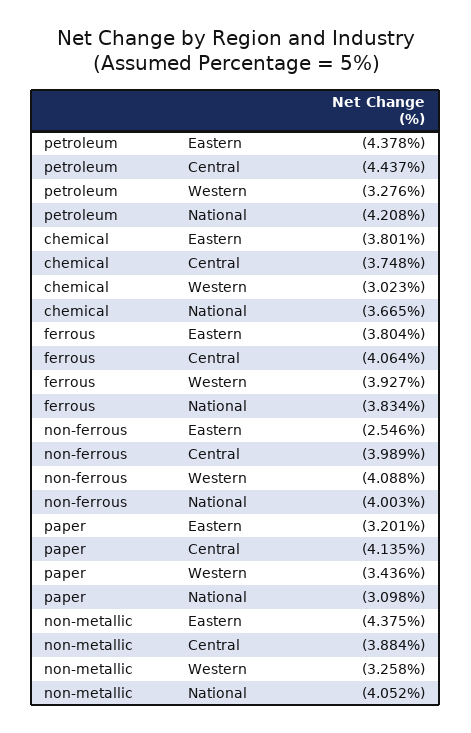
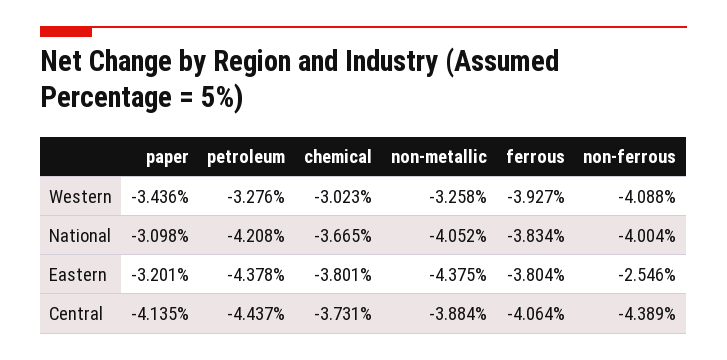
  {
    "petroleum": {
      "Eastern": -4.378,
      "Central": -4.437,
      "Western": -3.276,
      "National": -4.208
    },
    "chemical": {
      "Eastern": -3.801,
-     "Central": -3.748,
+     "Central": -3.731,
      "Western": -3.023,
      "National": -3.665
    },
    "ferrous": {
      "Eastern": -3.804,
      "Central": -4.064,
      "Western": -3.927,
      "National": -3.834
    },
    "non-ferrous": {
      "Eastern": -2.546,
-     "Central": -3.989,
+     "Central": -4.389,
      "Western": -4.088,
-     "National": -4.003
+     "National": -4.004
    },
    "paper": {
      "Eastern": -3.201,
      "Central": -4.135,
      "Western": -3.436,
      "National": -3.098
    },
    "non-metallic": {
      "Eastern": -4.375,
      "Central": -3.884,
      "Western": -3.258,
      "National": -4.052
    }
  }

